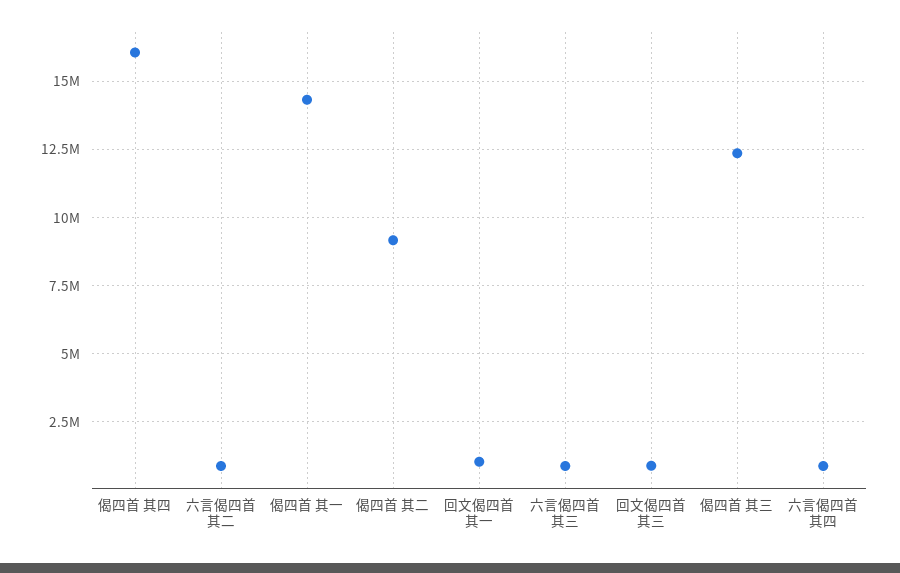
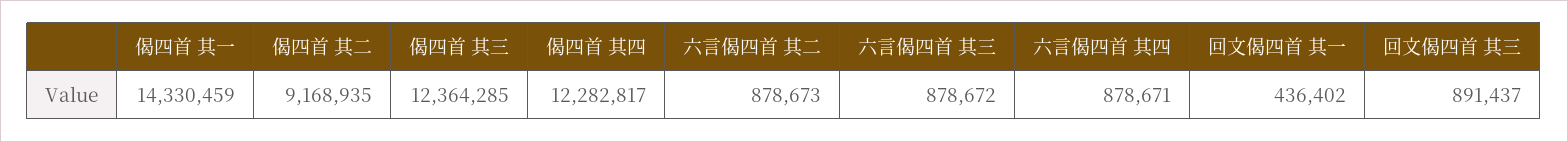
  {
-   "偈四首 其四": 16000000,
+   "偈四首 其四": 12282817,
    "六言偈四首 其二": 878673,
    "偈四首 其一": 14330459,
    "偈四首 其二": 9168935,
-   "回文偈四首 其一": 1000000,
+   "回文偈四首 其一": 436402,
    "六言偈四首 其三": 878672,
    "回文偈四首 其三": 891437,
    "偈四首 其三": 12364285,
    "六言偈四首 其四": 878671
  }

